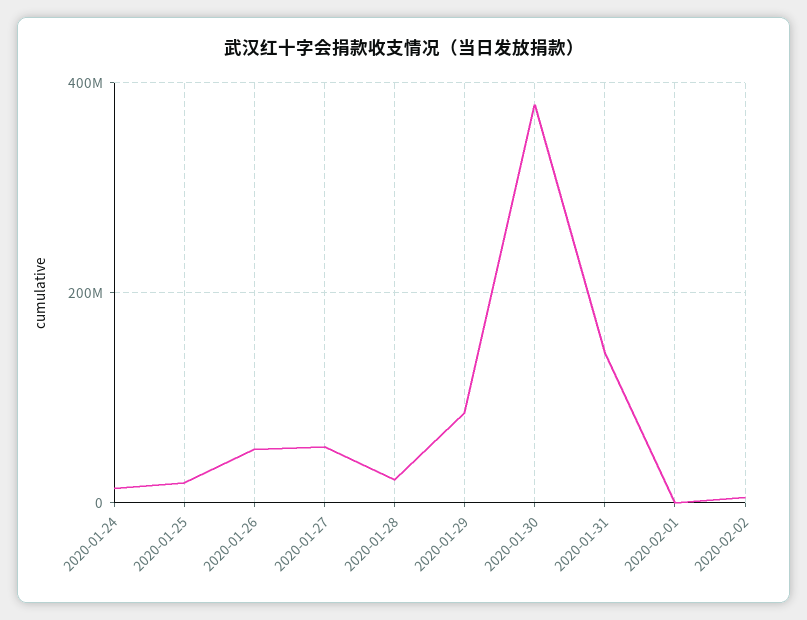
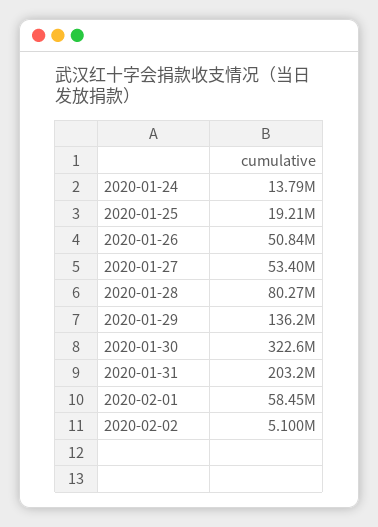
  {
    "2020-01-24": 13790000,
    "2020-01-25": 19210000,
    "2020-01-26": 50840000,
    "2020-01-27": 53400000,
-   "2020-01-28": 20000000,
+   "2020-01-28": 80270000,
-   "2020-01-29": 80000000,
+   "2020-01-29": 136200000,
-   "2020-01-30": 380000000,
+   "2020-01-30": 322600000,
-   "2020-01-31": 140000000,
+   "2020-01-31": 203200000,
-   "2020-02-01": 0,
+   "2020-02-01": 58450000,
    "2020-02-02": 5100000
  }

